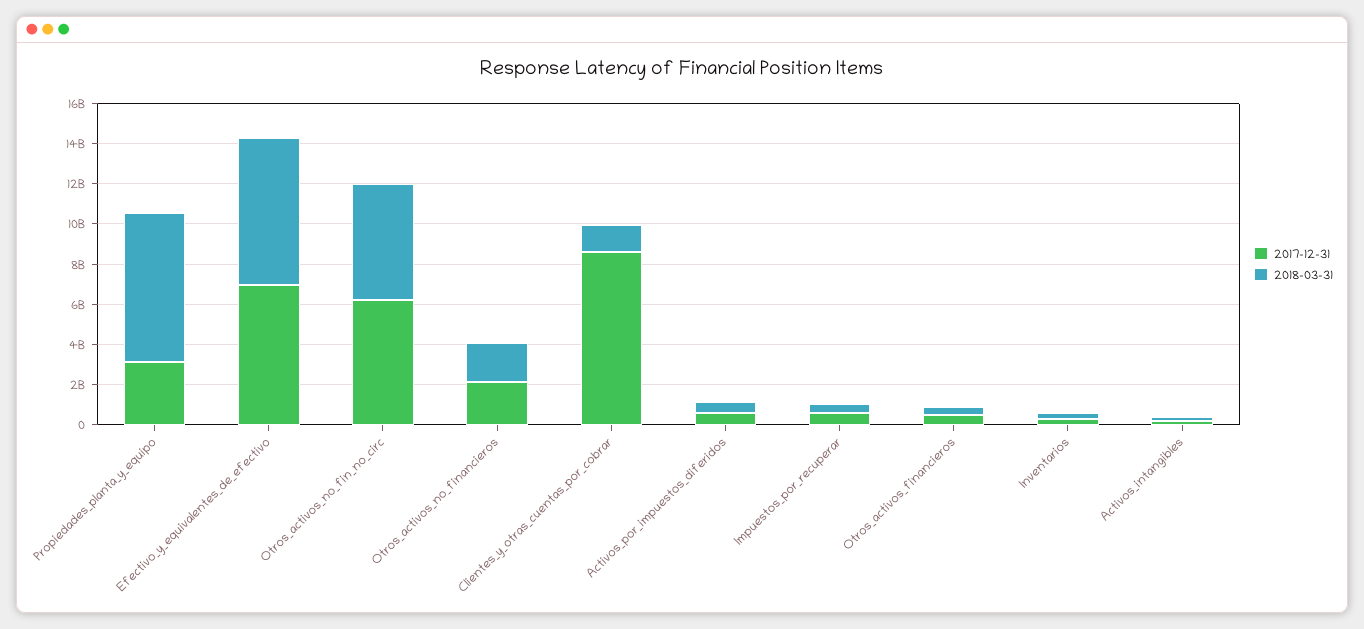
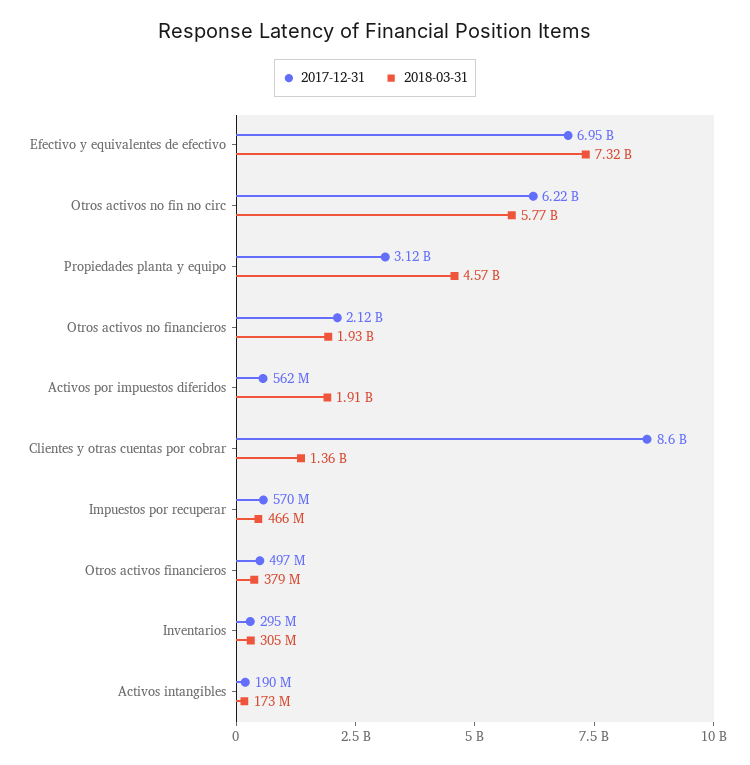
  {
    "2017-12-31": {
      "Propiedades_planta_y_equipo": 3120000000,
      "Efectivo_y_equivalentes_de_efectivo": 6950000000,
      "Otros_activos_no_fin_no_circ": 6220000000,
      "Otros_activos_no_financieros": 2120000000,
      "Clientes_y_otras_cuentas_por_cobrar": 8600000000,
      "Activos_por_impuestos_diferidos": 562000000,
      "Impuestos_por_recuperar": 570000000,
      "Otros_activos_financieros": 497000000,
      "Inventarios": 295000000,
      "Activos_intangibles": 190000000
    },
    "2018-03-31": {
-     "Propiedades_planta_y_equipo": 7500000000,
+     "Propiedades_planta_y_equipo": 4570000000,
      "Efectivo_y_equivalentes_de_efectivo": 7320000000,
      "Otros_activos_no_fin_no_circ": 5770000000,
      "Otros_activos_no_financieros": 1930000000,
      "Clientes_y_otras_cuentas_por_cobrar": 1360000000,
-     "Activos_por_impuestos_diferidos": 500000000,
+     "Activos_por_impuestos_diferidos": 1910000000,
      "Impuestos_por_recuperar": 466000000,
      "Otros_activos_financieros": 379000000,
      "Inventarios": 305000000,
      "Activos_intangibles": 173000000
    }
  }

